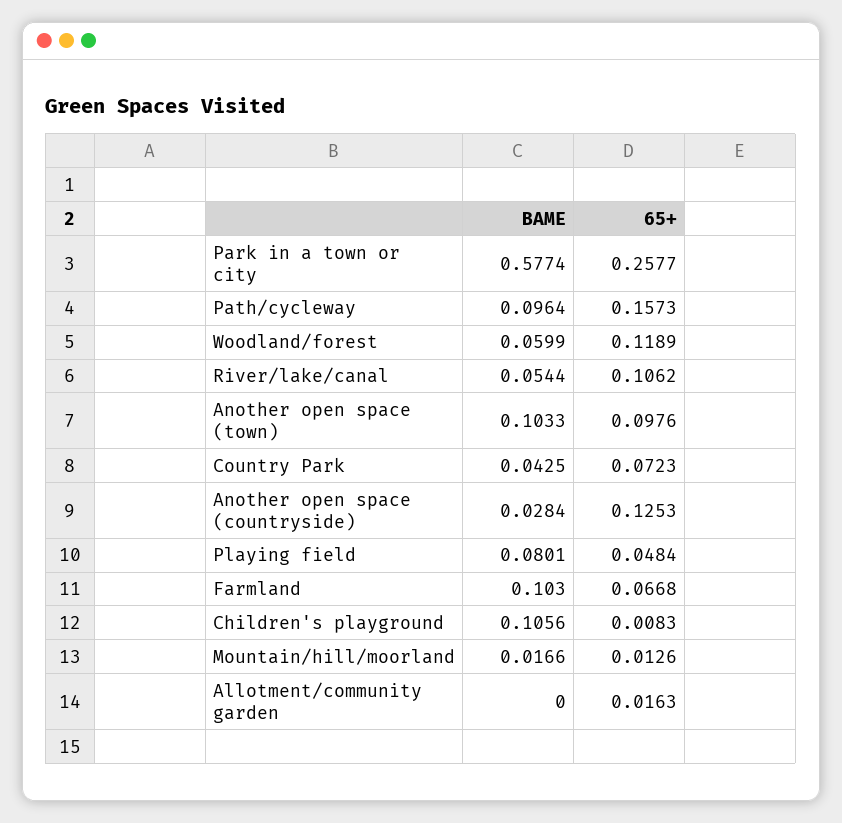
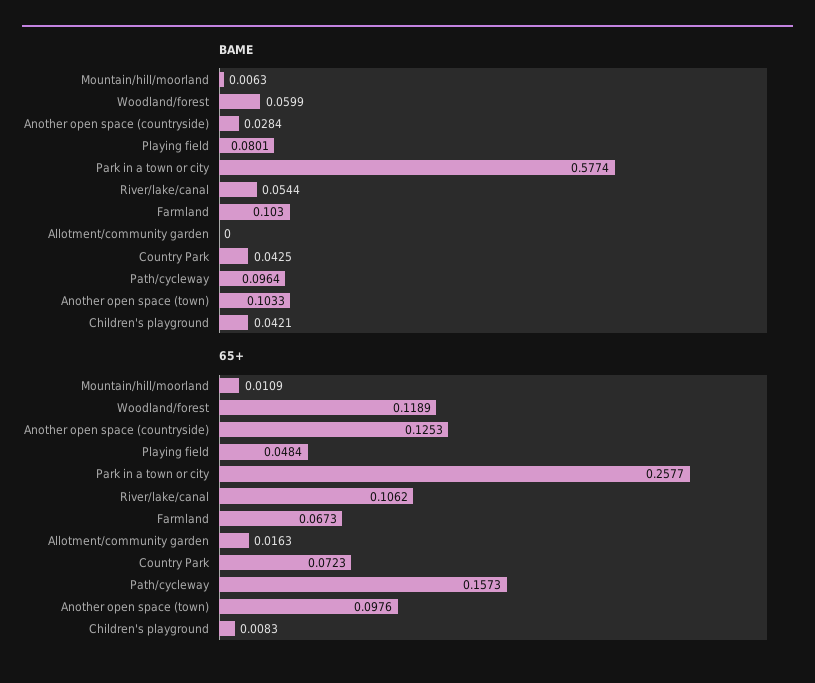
  {
    "BAME": {
      "Park in a town or city": 0.5774,
      "Path/cycleway": 0.0964,
      "Woodland/forest": 0.0599,
      "River/lake/canal": 0.0544,
      "Another open space (town)": 0.1033,
      "Country Park": 0.0425,
      "Another open space (countryside)": 0.0284,
      "Playing field": 0.0801,
      "Farmland": 0.103,
-     "Children's playground": 0.1056,
+     "Children's playground": 0.0421,
-     "Mountain/hill/moorland": 0.0166,
+     "Mountain/hill/moorland": 0.0063,
      "Allotment/community garden": 0
    },
    "65+": {
      "Park in a town or city": 0.2577,
      "Path/cycleway": 0.1573,
      "Woodland/forest": 0.1189,
      "River/lake/canal": 0.1062,
      "Another open space (town)": 0.0976,
      "Country Park": 0.0723,
      "Another open space (countryside)": 0.1253,
      "Playing field": 0.0484,
-     "Farmland": 0.0668,
+     "Farmland": 0.0673,
      "Children's playground": 0.0083,
-     "Mountain/hill/moorland": 0.0126,
+     "Mountain/hill/moorland": 0.0109,
      "Allotment/community garden": 0.0163
    }
  }

